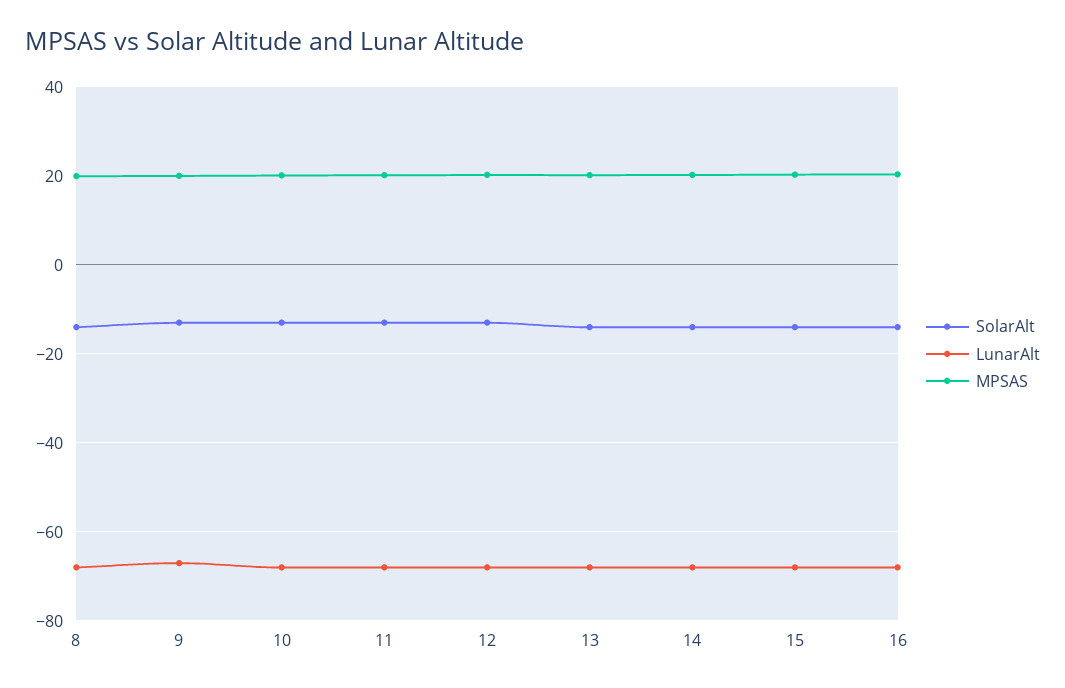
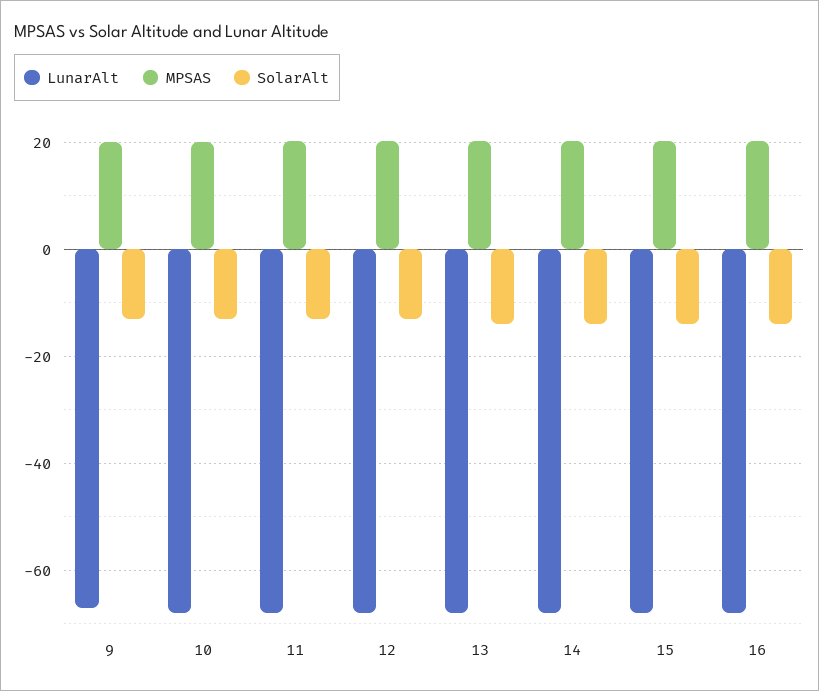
  {
    "SolarAlt": {
-     "8": -14,
      "9": -14,
      "10": -14,
      "11": -14,
      "12": -14,
      "13": -14,
      "14": -14,
      "15": -14,
      "16": -14
    },
    "LunarAlt": {
-     "8": -68,
      "9": -68,
      "10": -68,
      "11": -68,
      "12": -68,
      "13": -68,
      "14": -68,
      "15": -68,
      "16": -68
    },
    "MPSAS": {
-     "8": 20,
      "9": 20,
      "10": 20,
      "11": 20,
      "12": 20,
      "13": 20,
      "14": 20,
      "15": 20,
      "16": 20
    }
  }

